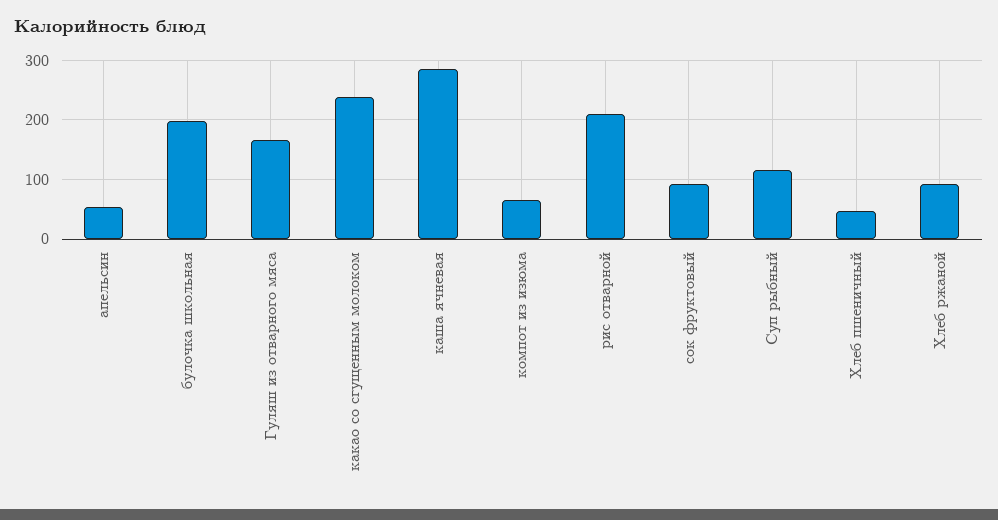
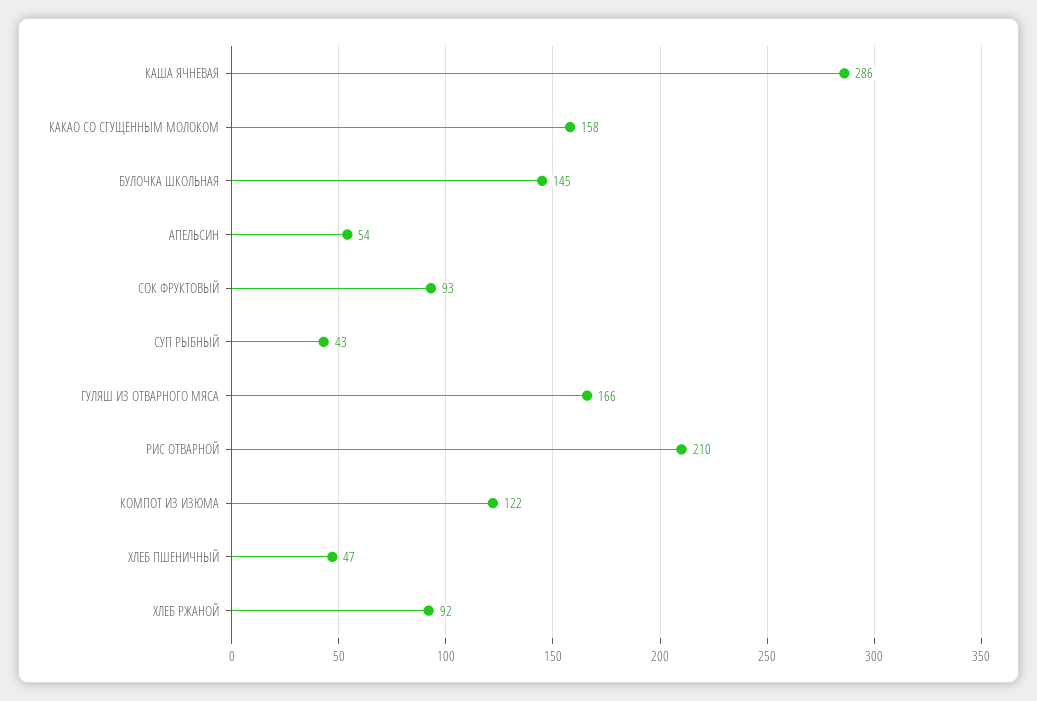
  {
    "апельсин": 54,
-   "булочка школьная": 200,
+   "булочка школьная": 145,
    "Гуляш из отварного мяса": 166,
-   "какао со сгущенным молоком": 240,
+   "какао со сгущенным молоком": 158,
    "каша ячневая": 286,
-   "компот из изюма": 60,
+   "компот из изюма": 122,
    "рис отварной": 210,
    "сок фруктовый": 93,
-   "Суп рыбный": 120,
+   "Суп рыбный": 43,
    "Хлеб пшеничный": 47,
    "Хлеб ржаной": 92
  }

